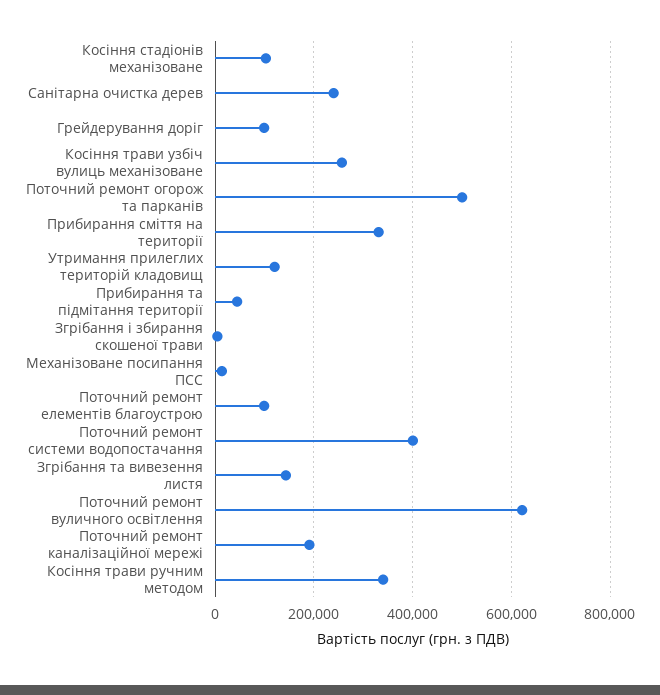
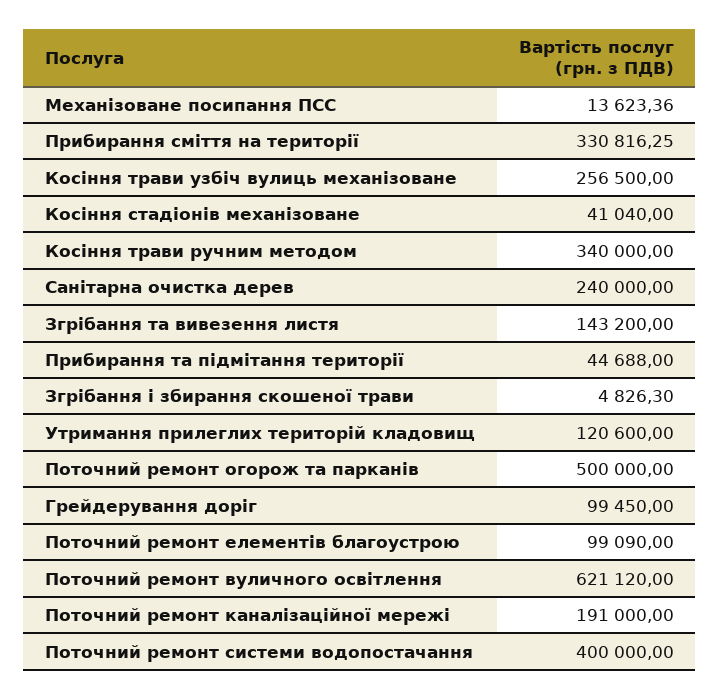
  {
-   "Косіння стадіонів механізоване": 100000,
+   "Косіння стадіонів механізоване": 41040,
    "Санітарна очистка дерев": 240000,
    "Грейдерування доріг": 99450,
    "Косіння трави узбіч вулиць механізоване": 256500,
    "Поточний ремонт огорож та парканів": 500000,
    "Прибирання сміття на території": 330816.25,
    "Утримання прилеглих територій кладовищ": 120600,
    "Прибирання та підмітання території": 44688,
    "Згрібання і збирання скошеної трави": 4826.3,
    "Механізоване посипання ПСС": 13623.36,
    "Поточний ремонт елементів благоустрою": 99090,
    "Поточний ремонт системи водопостачання": 400000,
    "Згрібання та вивезення листя": 143200,
    "Поточний ремонт вуличного освітлення": 621120,
    "Поточний ремонт каналізаційної мережі": 191000,
    "Косіння трави ручним методом": 340000
  }

